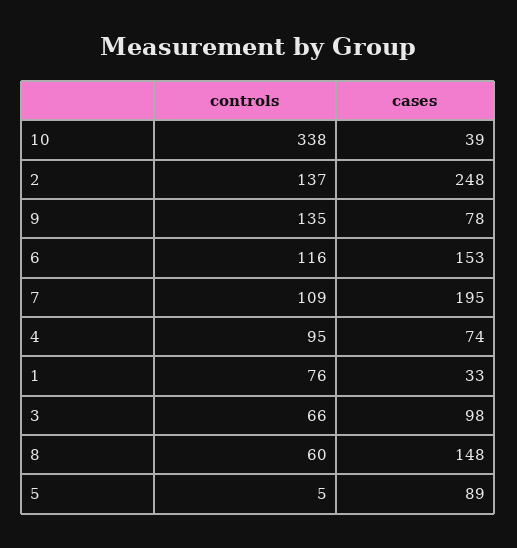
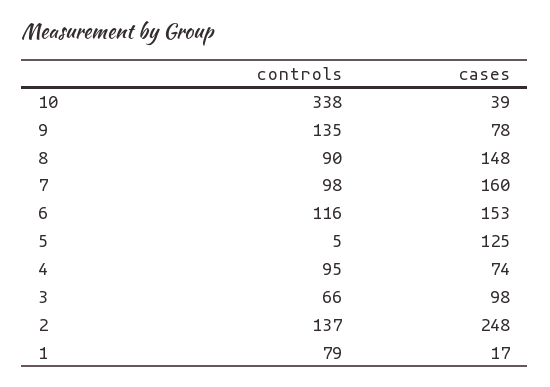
  {
    "controls": {
      "10": 338,
      "2": 137,
      "9": 135,
      "6": 116,
-     "7": 109,
+     "7": 98,
      "4": 95,
-     "1": 76,
+     "1": 79,
      "3": 66,
-     "8": 60,
+     "8": 90,
      "5": 5
    },
    "cases": {
      "10": 39,
      "2": 248,
      "9": 78,
      "6": 153,
-     "7": 195,
+     "7": 160,
      "4": 74,
-     "1": 33,
+     "1": 17,
      "3": 98,
      "8": 148,
-     "5": 89
+     "5": 125
    }
  }

